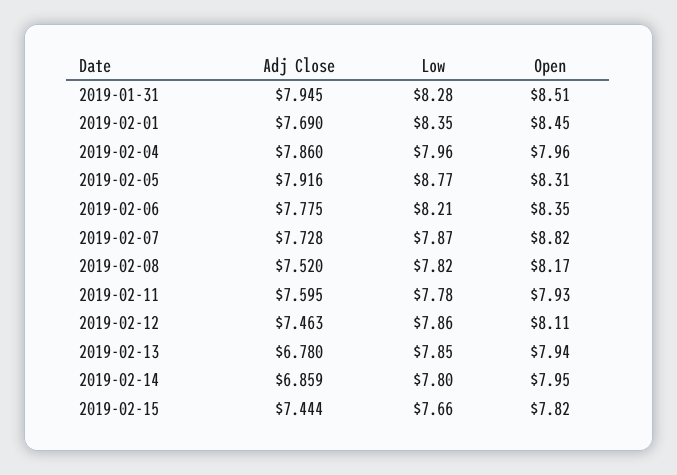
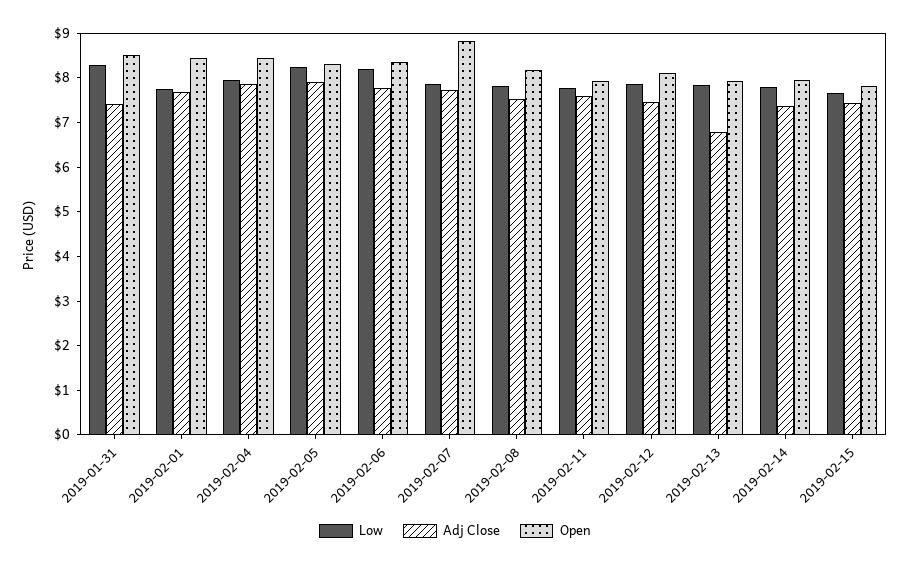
  {
    "Adj Close": {
-     "2019-01-31": 7.945,
+     "2019-01-31": 7.4,
      "2019-02-01": 7.69,
      "2019-02-04": 7.86,
      "2019-02-05": 7.916,
      "2019-02-06": 7.775,
      "2019-02-07": 7.728,
      "2019-02-08": 7.52,
      "2019-02-11": 7.595,
      "2019-02-12": 7.463,
      "2019-02-13": 6.78,
-     "2019-02-14": 6.859,
+     "2019-02-14": 7.4,
      "2019-02-15": 7.444
    },
    "Low": {
      "2019-01-31": 8.28,
-     "2019-02-01": 8.35,
+     "2019-02-01": 7.8,
      "2019-02-04": 7.96,
-     "2019-02-05": 8.77,
+     "2019-02-05": 8.2,
      "2019-02-06": 8.21,
      "2019-02-07": 7.87,
      "2019-02-08": 7.82,
      "2019-02-11": 7.78,
      "2019-02-12": 7.86,
      "2019-02-13": 7.85,
      "2019-02-14": 7.8,
      "2019-02-15": 7.66
    },
    "Open": {
      "2019-01-31": 8.51,
      "2019-02-01": 8.45,
-     "2019-02-04": 7.96,
+     "2019-02-04": 8.4,
      "2019-02-05": 8.31,
      "2019-02-06": 8.35,
      "2019-02-07": 8.82,
      "2019-02-08": 8.17,
      "2019-02-11": 7.93,
      "2019-02-12": 8.11,
      "2019-02-13": 7.94,
      "2019-02-14": 7.95,
      "2019-02-15": 7.82
    }
  }

